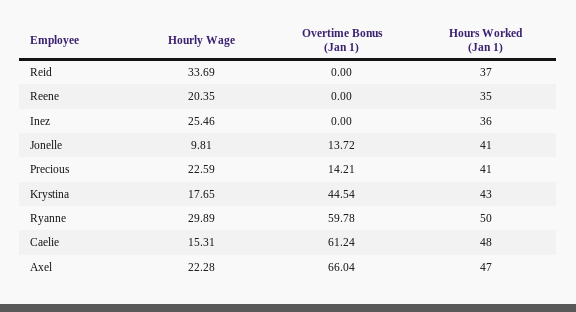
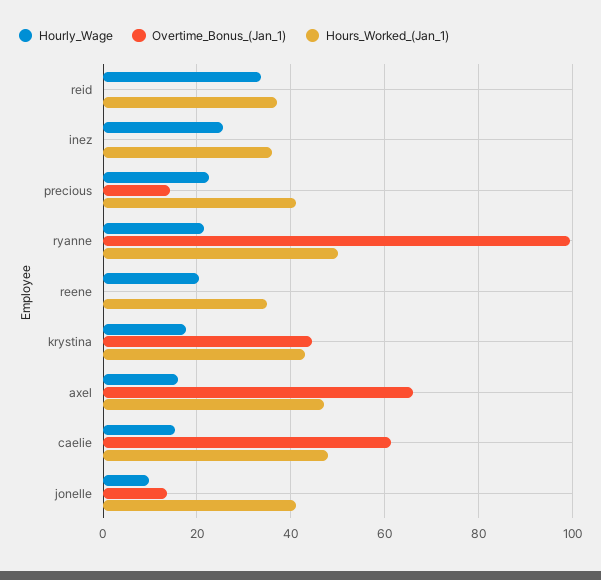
  {
    "Hourly Wage": {
      "Reid": 33.69,
      "Reene": 20.35,
      "Inez": 25.46,
      "Jonelle": 9.81,
      "Precious": 22.59,
      "Krystina": 17.65,
-     "Ryanne": 29.89,
+     "Ryanne": 22,
      "Caelie": 15.31,
-     "Axel": 22.28
+     "Axel": 16
    },
    "Overtime Bonus (Jan 1)": {
      "Reid": 0,
      "Reene": 0,
      "Inez": 0,
      "Jonelle": 13.72,
      "Precious": 14.21,
      "Krystina": 44.54,
-     "Ryanne": 59.78,
+     "Ryanne": 100,
      "Caelie": 61.24,
      "Axel": 66.04
    },
    "Hours Worked (Jan 1)": {
      "Reid": 37,
      "Reene": 35,
      "Inez": 36,
      "Jonelle": 41,
      "Precious": 41,
      "Krystina": 43,
      "Ryanne": 50,
      "Caelie": 48,
      "Axel": 47
    }
  }

